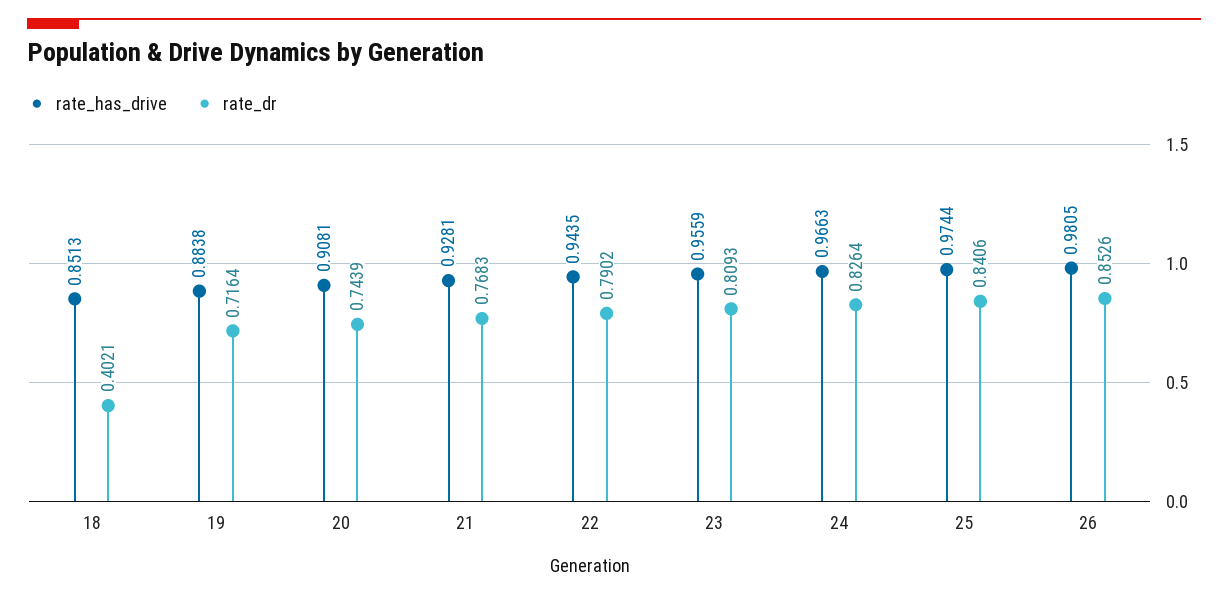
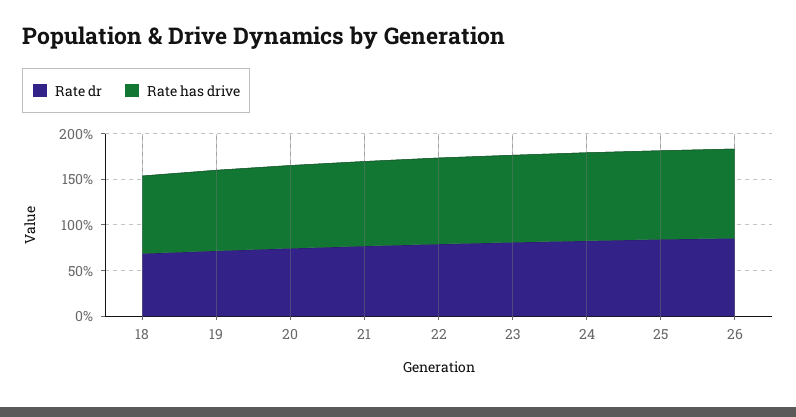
  {
    "rate_has_drive": {
      "18": 0.8513,
      "19": 0.8838,
      "20": 0.9081,
      "21": 0.9281,
      "22": 0.9435,
      "23": 0.9559,
      "24": 0.9663,
      "25": 0.9744,
      "26": 0.9805
    },
    "rate_dr": {
-     "18": 0.4021,
+     "18": 0.7,
      "19": 0.7164,
      "20": 0.7439,
      "21": 0.7683,
      "22": 0.7902,
      "23": 0.8093,
      "24": 0.8264,
      "25": 0.8406,
      "26": 0.8526
    }
  }

